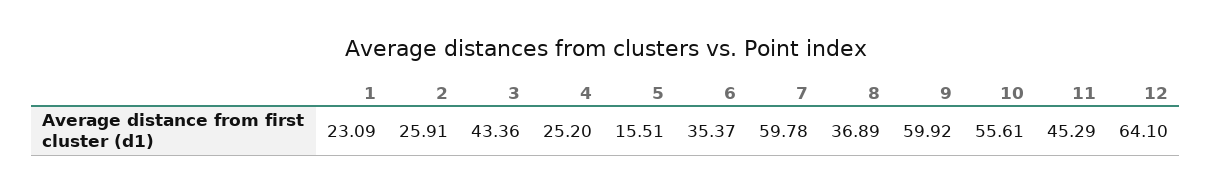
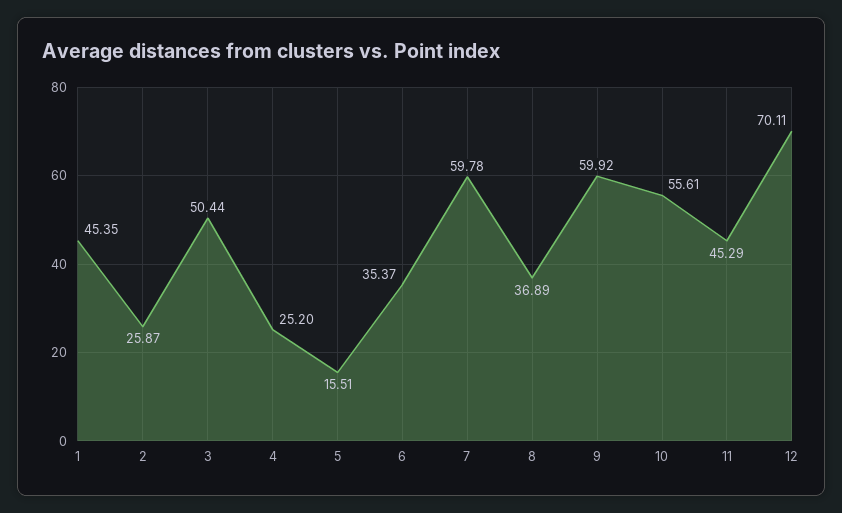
  {
-   "1": 23.09,
+   "1": 45.35,
-   "2": 25.91,
+   "2": 25.87,
-   "3": 43.36,
+   "3": 50.44,
    "4": 25.2,
    "5": 15.51,
    "6": 35.37,
    "7": 59.78,
    "8": 36.89,
    "9": 59.92,
    "10": 55.61,
    "11": 45.29,
-   "12": 64.1
+   "12": 70.11
  }

